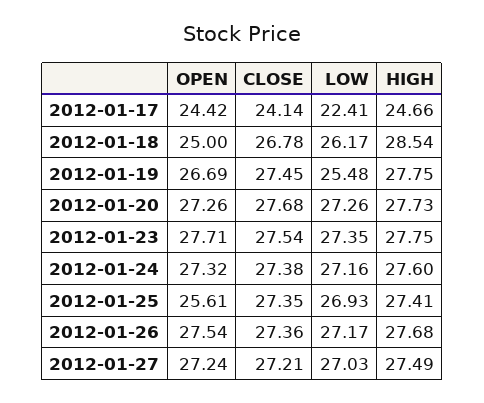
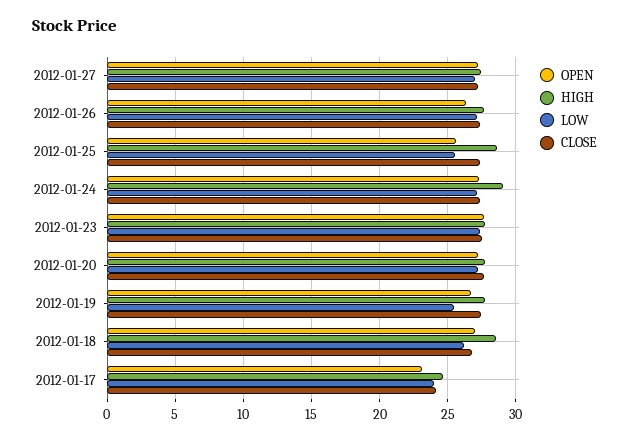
  {
    "OPEN": {
-     "2012-01-17": 24.42,
+     "2012-01-17": 23,
-     "2012-01-18": 25,
+     "2012-01-18": 27,
      "2012-01-19": 26.69,
      "2012-01-20": 27.26,
      "2012-01-23": 27.71,
      "2012-01-24": 27.32,
      "2012-01-25": 25.61,
-     "2012-01-26": 27.54,
+     "2012-01-26": 26.5,
      "2012-01-27": 27.24
    },
    "CLOSE": {
      "2012-01-17": 24.14,
      "2012-01-18": 26.78,
      "2012-01-19": 27.45,
      "2012-01-20": 27.68,
      "2012-01-23": 27.54,
      "2012-01-24": 27.38,
      "2012-01-25": 27.35,
      "2012-01-26": 27.36,
      "2012-01-27": 27.21
    },
    "LOW": {
-     "2012-01-17": 22.41,
+     "2012-01-17": 24,
      "2012-01-18": 26.17,
      "2012-01-19": 25.48,
      "2012-01-20": 27.26,
      "2012-01-23": 27.35,
      "2012-01-24": 27.16,
-     "2012-01-25": 26.93,
+     "2012-01-25": 25.5,
      "2012-01-26": 27.17,
      "2012-01-27": 27.03
    },
    "HIGH": {
      "2012-01-17": 24.66,
      "2012-01-18": 28.54,
      "2012-01-19": 27.75,
      "2012-01-20": 27.73,
      "2012-01-23": 27.75,
-     "2012-01-24": 27.6,
+     "2012-01-24": 29,
-     "2012-01-25": 27.41,
+     "2012-01-25": 28.5,
      "2012-01-26": 27.68,
      "2012-01-27": 27.49
    }
  }

